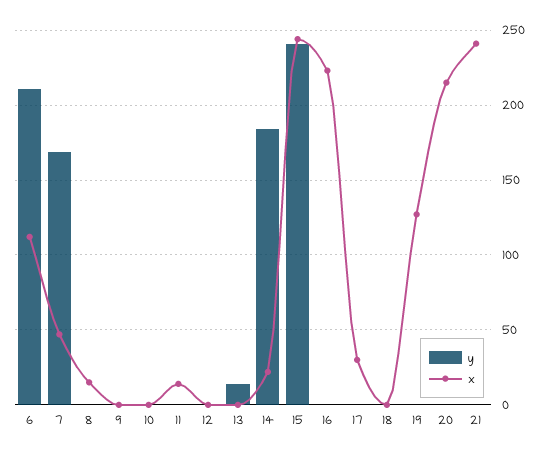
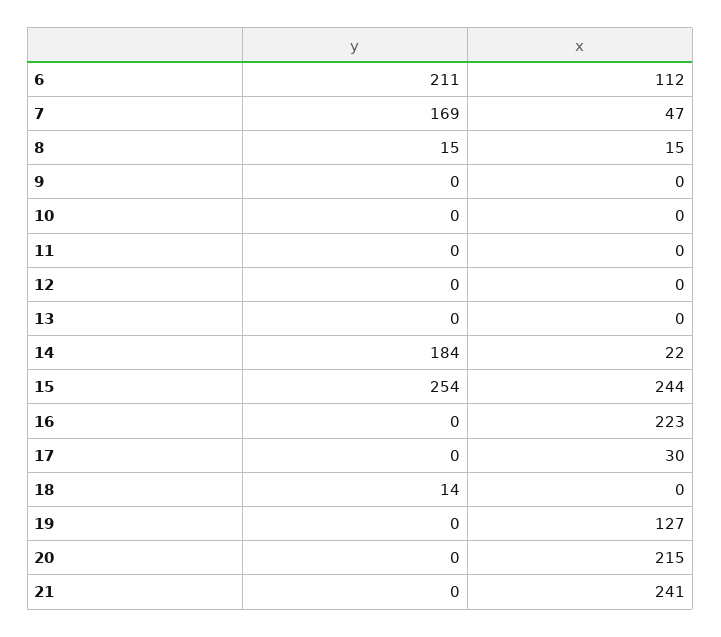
  {
    "y": {
      "6": 211,
      "7": 169,
-     "8": 0,
+     "8": 15,
      "9": 0,
      "10": 0,
      "11": 0,
      "12": 0,
-     "13": 15,
+     "13": 0,
      "14": 184,
-     "15": 240,
+     "15": 254,
      "16": 0,
      "17": 0,
-     "18": 0,
+     "18": 14,
      "19": 0,
      "20": 0,
      "21": 0
    },
    "x": {
      "6": 112,
      "7": 47,
      "8": 15,
      "9": 0,
      "10": 0,
-     "11": 15,
+     "11": 0,
      "12": 0,
      "13": 0,
      "14": 22,
      "15": 244,
      "16": 223,
      "17": 30,
      "18": 0,
      "19": 127,
      "20": 215,
      "21": 241
    }
  }

